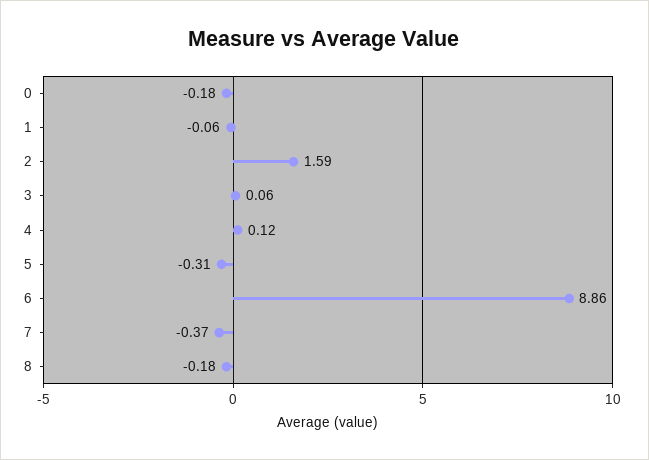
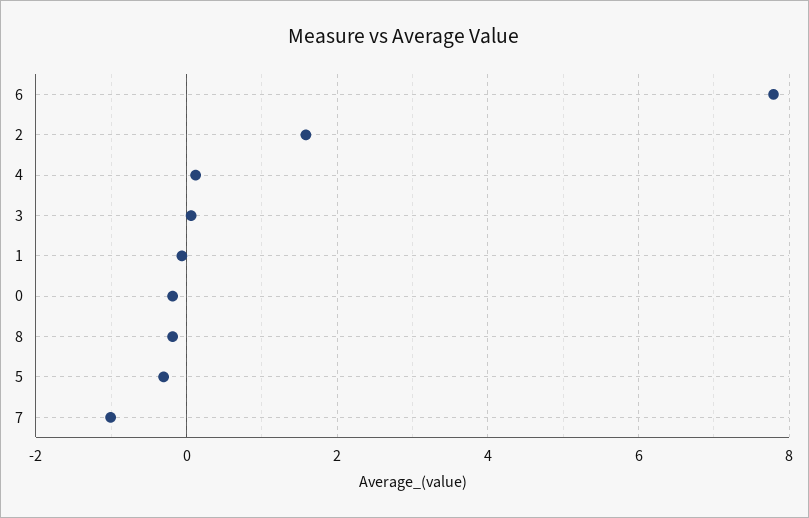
  {
    "0": -0.18,
    "1": -0.06,
    "2": 1.59,
    "3": 0.06,
    "4": 0.12,
    "5": -0.31,
-   "6": 8.86,
+   "6": 7.8,
-   "7": -0.37,
+   "7": -1,
    "8": -0.18
  }

